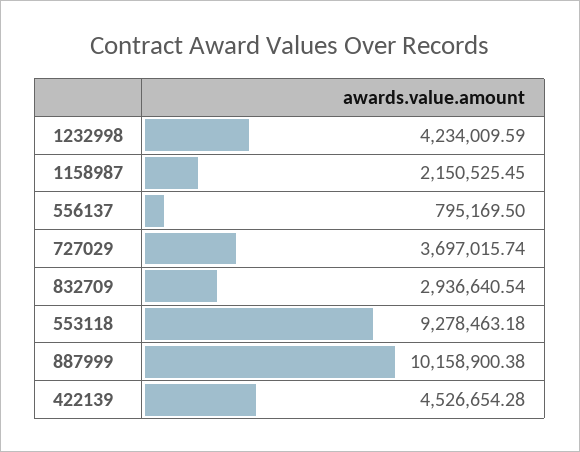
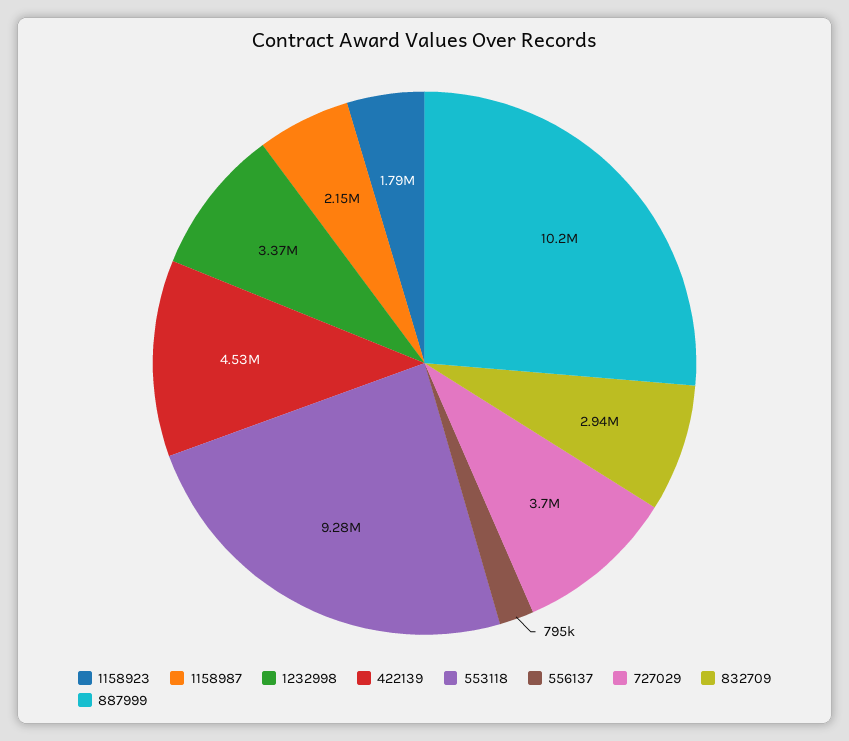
  {
-   "1232998": 4234009.59,
+   "1232998": 3370000,
    "1158987": 2150525.45,
    "556137": 795169.5,
    "727029": 3697015.74,
    "832709": 2936640.54,
    "553118": 9278463.18,
    "887999": 10158900.38,
-   "422139": 4526654.28
+   "422139": 4526654.28,
+   "1158923": 1790000
  }

